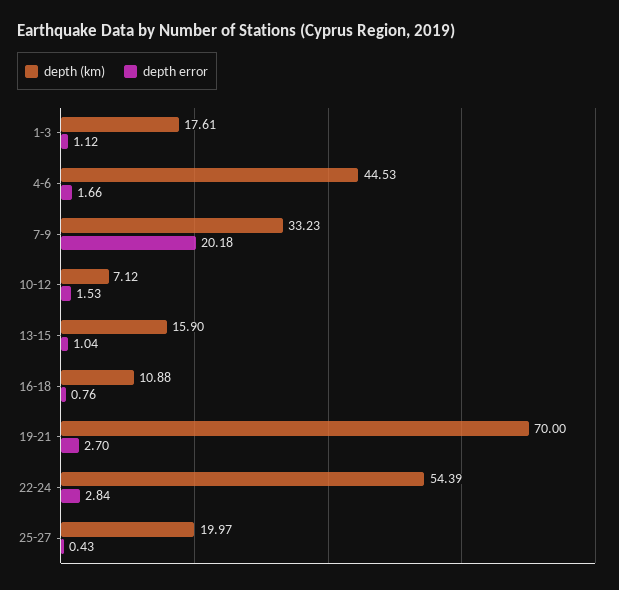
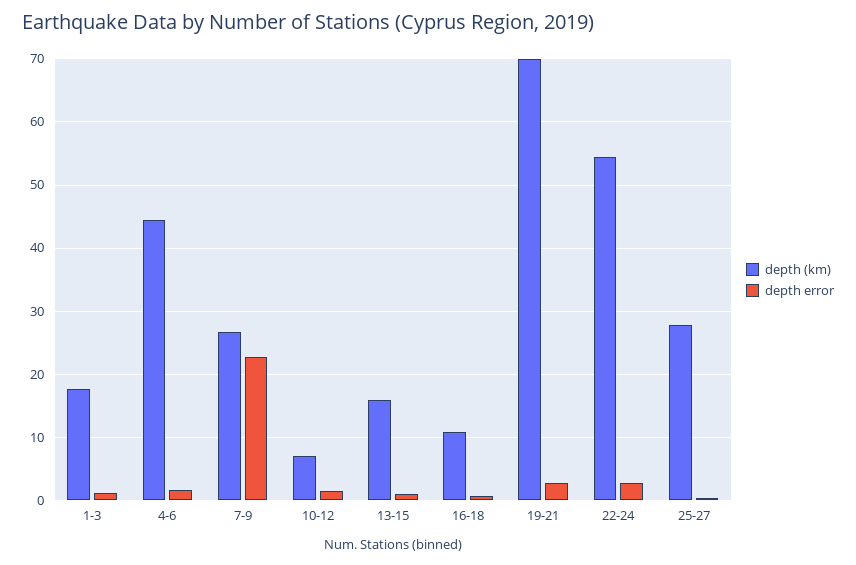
  {
    "depth (km)": {
      "1-3": 17.61,
      "4-6": 44.53,
-     "7-9": 33.23,
+     "7-9": 27,
      "10-12": 7.12,
      "13-15": 15.9,
      "16-18": 10.88,
      "19-21": 70,
      "22-24": 54.39,
-     "25-27": 19.97
+     "25-27": 28
    },
    "depth error": {
      "1-3": 1.12,
      "4-6": 1.66,
-     "7-9": 20.18,
+     "7-9": 23,
      "10-12": 1.53,
      "13-15": 1.04,
      "16-18": 0.76,
      "19-21": 2.7,
      "22-24": 2.84,
      "25-27": 0.43
    }
  }

